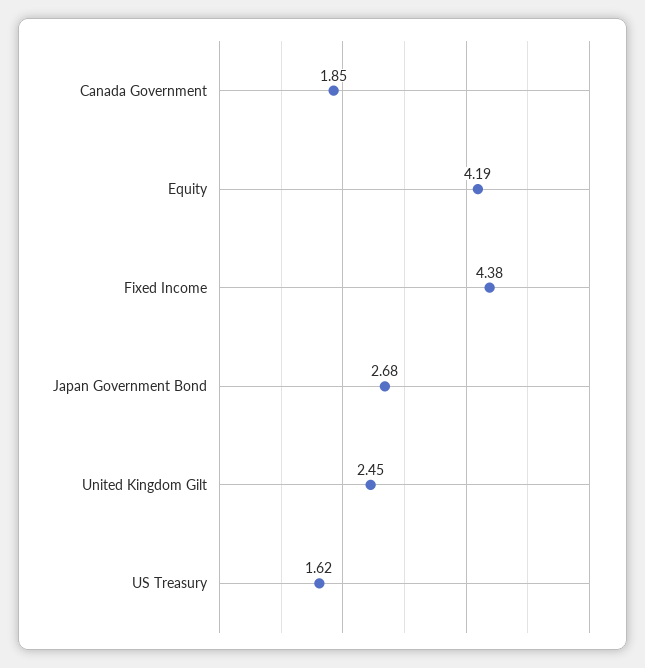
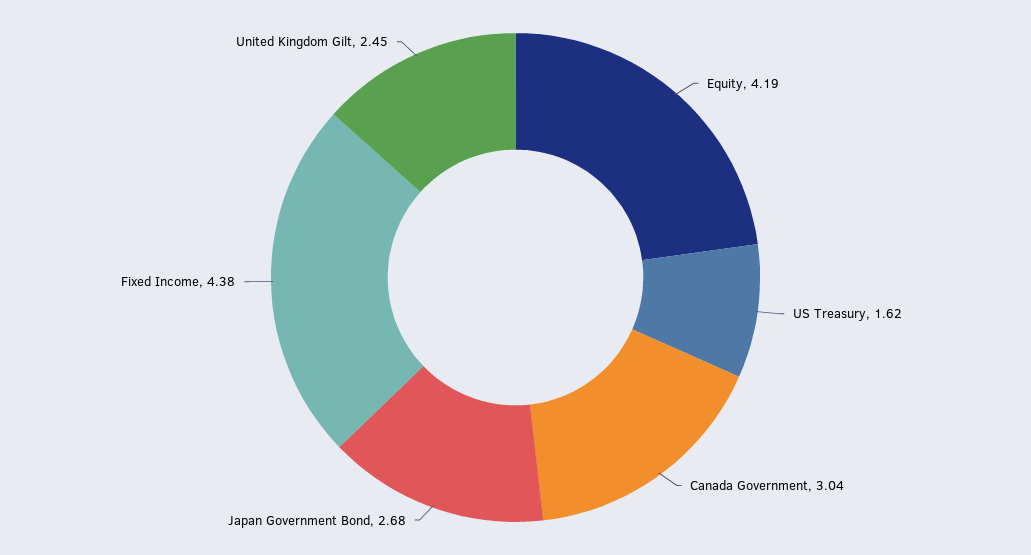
  {
-   "Canada Government": 1.85,
+   "Canada Government": 3.04,
    "Equity": 4.19,
    "Fixed Income": 4.38,
    "Japan Government Bond": 2.68,
    "United Kingdom Gilt": 2.45,
    "US Treasury": 1.62
  }

